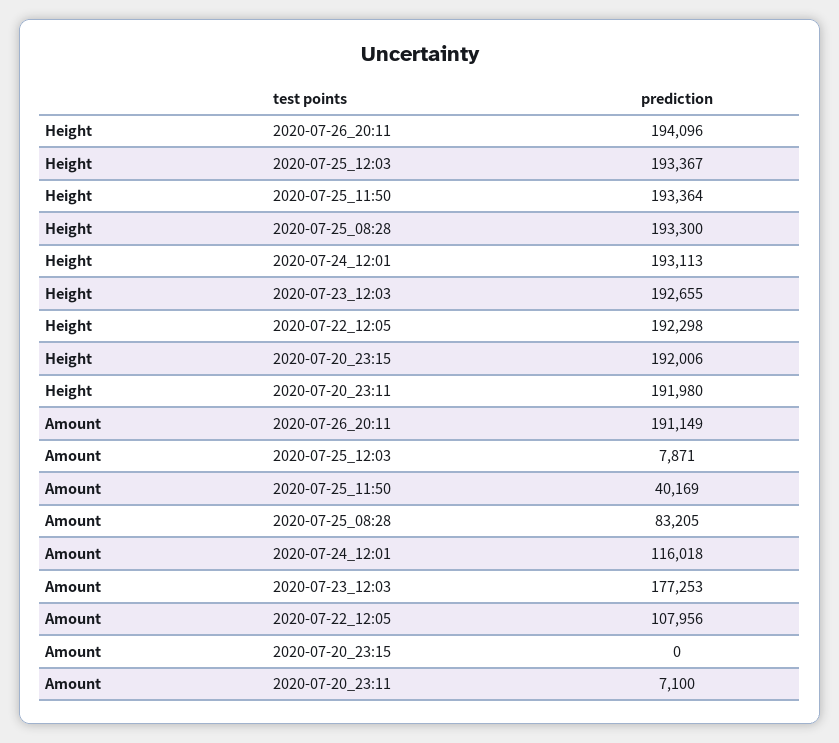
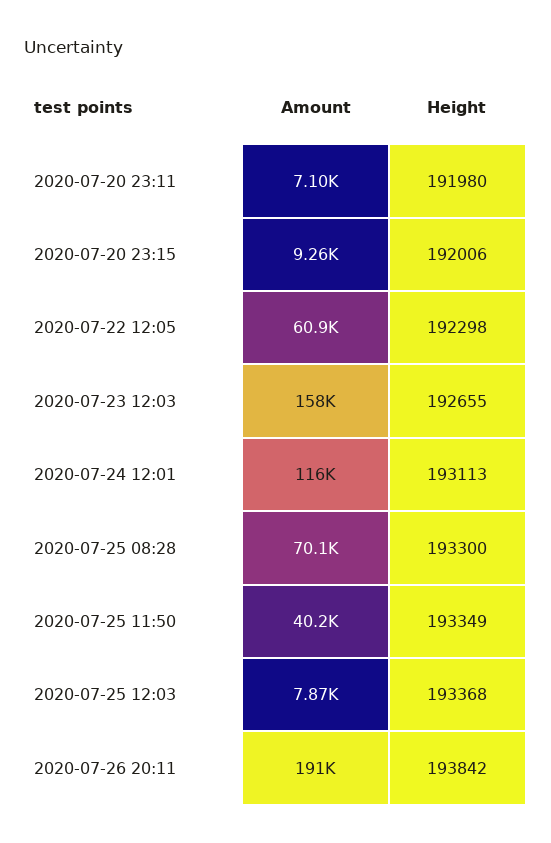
  {
    "Height": {
-     "2020-07-26_20:11": 194096,
+     "2020-07-26_20:11": 193842,
-     "2020-07-25_12:03": 193367,
+     "2020-07-25_12:03": 193368,
-     "2020-07-25_11:50": 193364,
+     "2020-07-25_11:50": 193349,
      "2020-07-25_08:28": 193300,
      "2020-07-24_12:01": 193113,
      "2020-07-23_12:03": 192655,
      "2020-07-22_12:05": 192298,
      "2020-07-20_23:15": 192006,
      "2020-07-20_23:11": 191980
    },
    "Amount": {
      "2020-07-26_20:11": 191149,
      "2020-07-25_12:03": 7871,
      "2020-07-25_11:50": 40169,
-     "2020-07-25_08:28": 83205,
+     "2020-07-25_08:28": 70100,
      "2020-07-24_12:01": 116018,
-     "2020-07-23_12:03": 177253,
+     "2020-07-23_12:03": 158000,
-     "2020-07-22_12:05": 107956,
+     "2020-07-22_12:05": 60900,
-     "2020-07-20_23:15": 0,
+     "2020-07-20_23:15": 9260,
      "2020-07-20_23:11": 7100
    }
  }

